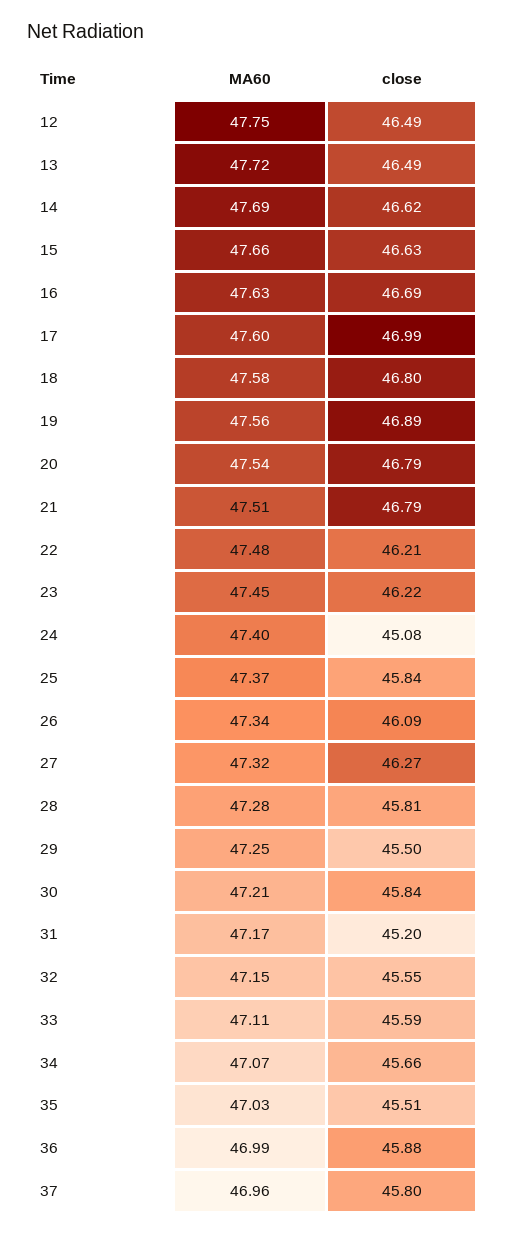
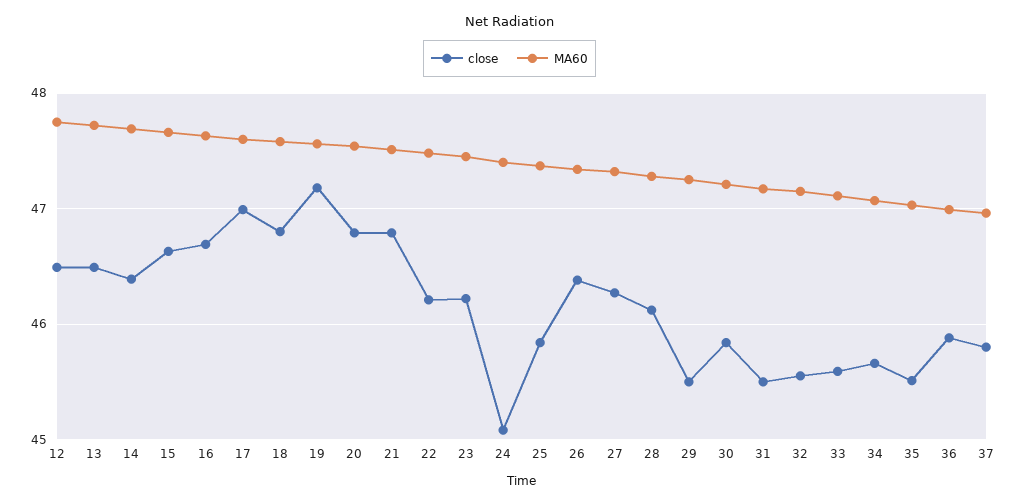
  {
    "MA60": {
      "12": 47.75,
      "13": 47.72,
      "14": 47.69,
      "15": 47.66,
      "16": 47.63,
      "17": 47.6,
      "18": 47.58,
      "19": 47.56,
      "20": 47.54,
      "21": 47.51,
      "22": 47.48,
      "23": 47.45,
      "24": 47.4,
      "25": 47.37,
      "26": 47.34,
      "27": 47.32,
      "28": 47.28,
      "29": 47.25,
      "30": 47.21,
      "31": 47.17,
      "32": 47.15,
      "33": 47.11,
      "34": 47.07,
      "35": 47.03,
      "36": 46.99,
      "37": 46.96
    },
    "close": {
      "12": 46.49,
      "13": 46.49,
-     "14": 46.62,
+     "14": 46.4,
      "15": 46.63,
      "16": 46.69,
      "17": 46.99,
      "18": 46.8,
-     "19": 46.89,
+     "19": 47.2,
      "20": 46.79,
      "21": 46.79,
      "22": 46.21,
      "23": 46.22,
      "24": 45.08,
      "25": 45.84,
-     "26": 46.09,
+     "26": 46.4,
      "27": 46.27,
-     "28": 45.81,
+     "28": 46.1,
      "29": 45.5,
      "30": 45.84,
-     "31": 45.2,
+     "31": 45.5,
      "32": 45.55,
      "33": 45.59,
      "34": 45.66,
      "35": 45.51,
      "36": 45.88,
      "37": 45.8
    }
  }

